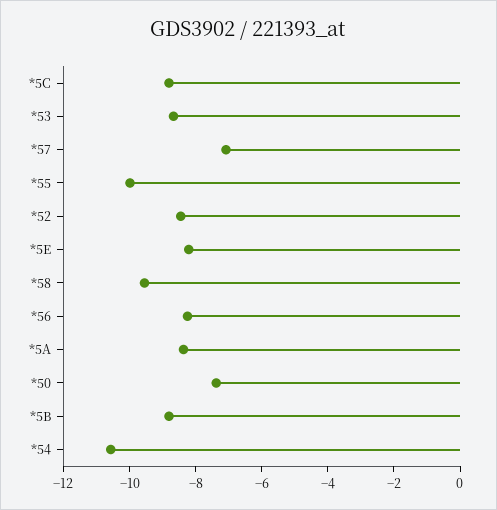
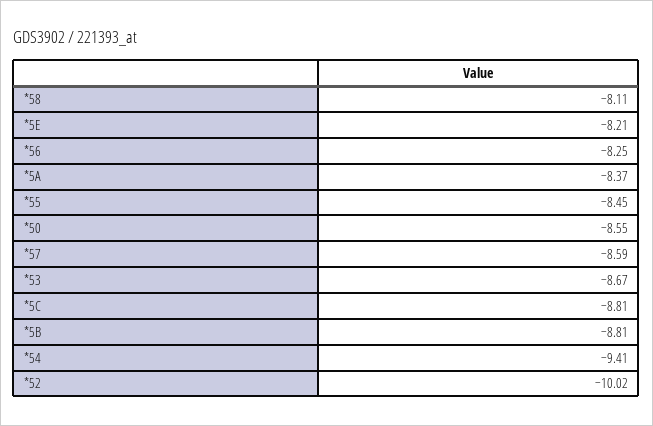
  {
    "*5C": -8.81,
    "*53": -8.67,
-   "*57": -7,
+   "*57": -8.59,
-   "*55": -10,
+   "*55": -8.45,
-   "*52": -8.5,
+   "*52": -10.02,
    "*5E": -8.21,
-   "*58": -9.5,
+   "*58": -8.11,
    "*56": -8.25,
    "*5A": -8.37,
-   "*50": -7.5,
+   "*50": -8.55,
    "*5B": -8.81,
-   "*54": -10.5
+   "*54": -9.41
  }

